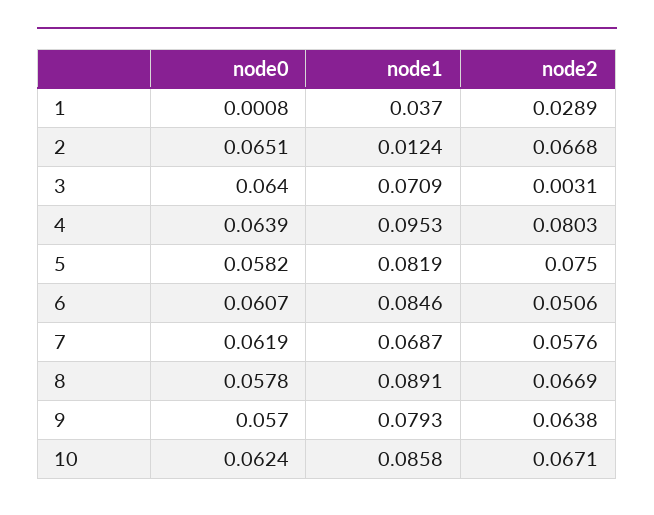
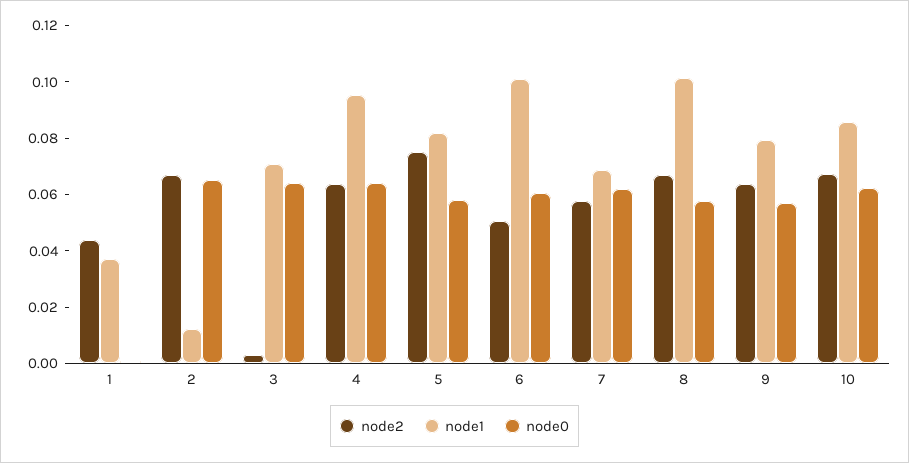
  {
    "node0": {
      "1": 0.0008,
      "2": 0.0651,
      "3": 0.064,
      "4": 0.0639,
      "5": 0.0582,
      "6": 0.0607,
      "7": 0.0619,
      "8": 0.0578,
      "9": 0.057,
      "10": 0.0624
    },
    "node1": {
      "1": 0.037,
      "2": 0.0124,
      "3": 0.0709,
      "4": 0.0953,
      "5": 0.0819,
-     "6": 0.0846,
+     "6": 0.1,
      "7": 0.0687,
-     "8": 0.0891,
+     "8": 0.1,
      "9": 0.0793,
      "10": 0.0858
    },
    "node2": {
-     "1": 0.0289,
+     "1": 0.045,
      "2": 0.0668,
      "3": 0.0031,
-     "4": 0.0803,
+     "4": 0.065,
      "5": 0.075,
      "6": 0.0506,
      "7": 0.0576,
      "8": 0.0669,
      "9": 0.0638,
      "10": 0.0671
    }
  }

